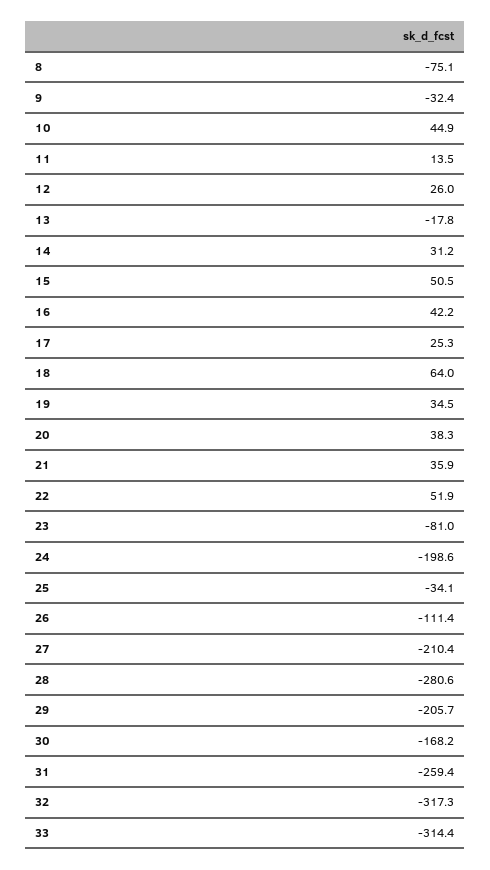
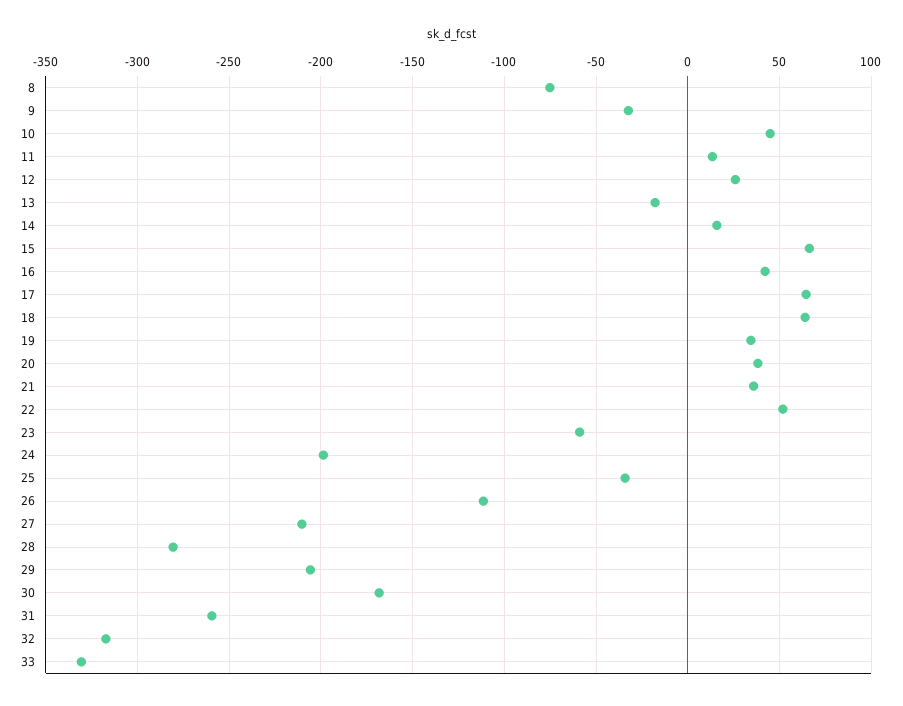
  {
    "8": -75.1,
    "9": -32.4,
    "10": 44.9,
    "11": 13.5,
    "12": 26,
    "13": -17.8,
-   "14": 31.2,
+   "14": 15,
-   "15": 50.5,
+   "15": 65,
    "16": 42.2,
-   "17": 25.3,
+   "17": 65,
    "18": 64,
    "19": 34.5,
    "20": 38.3,
    "21": 35.9,
    "22": 51.9,
-   "23": -81,
+   "23": -60,
    "24": -198.6,
    "25": -34.1,
    "26": -111.4,
    "27": -210.4,
    "28": -280.6,
    "29": -205.7,
    "30": -168.2,
    "31": -259.4,
    "32": -317.3,
-   "33": -314.4
+   "33": -330
  }

